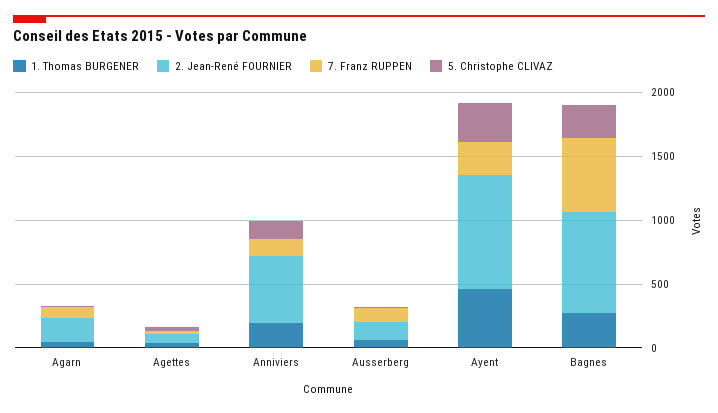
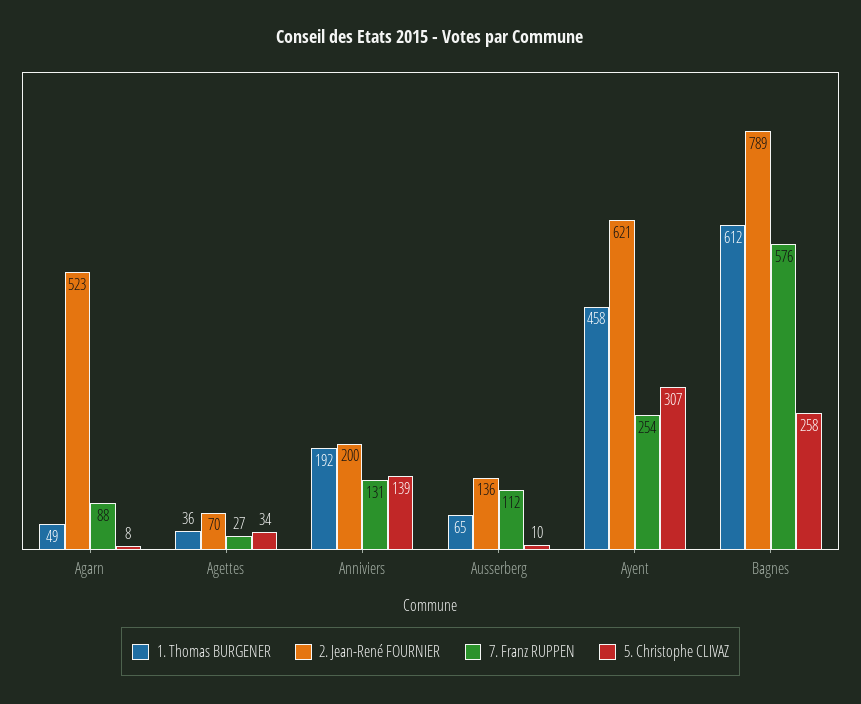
  {
    "1. Thomas BURGENER": {
      "Agarn": 49,
      "Agettes": 36,
      "Anniviers": 192,
      "Ausserberg": 65,
      "Ayent": 458,
-     "Bagnes": 300
+     "Bagnes": 612
    },
    "2. Jean-René FOURNIER": {
-     "Agarn": 200,
+     "Agarn": 523,
      "Agettes": 70,
-     "Anniviers": 500,
+     "Anniviers": 200,
      "Ausserberg": 136,
-     "Ayent": 900,
+     "Ayent": 621,
      "Bagnes": 789
    },
    "7. Franz RUPPEN": {
      "Agarn": 88,
      "Agettes": 27,
      "Anniviers": 131,
      "Ausserberg": 112,
      "Ayent": 254,
      "Bagnes": 576
    },
    "5. Christophe CLIVAZ": {
      "Agarn": 8,
      "Agettes": 34,
      "Anniviers": 139,
      "Ausserberg": 10,
      "Ayent": 307,
      "Bagnes": 258
    }
  }

